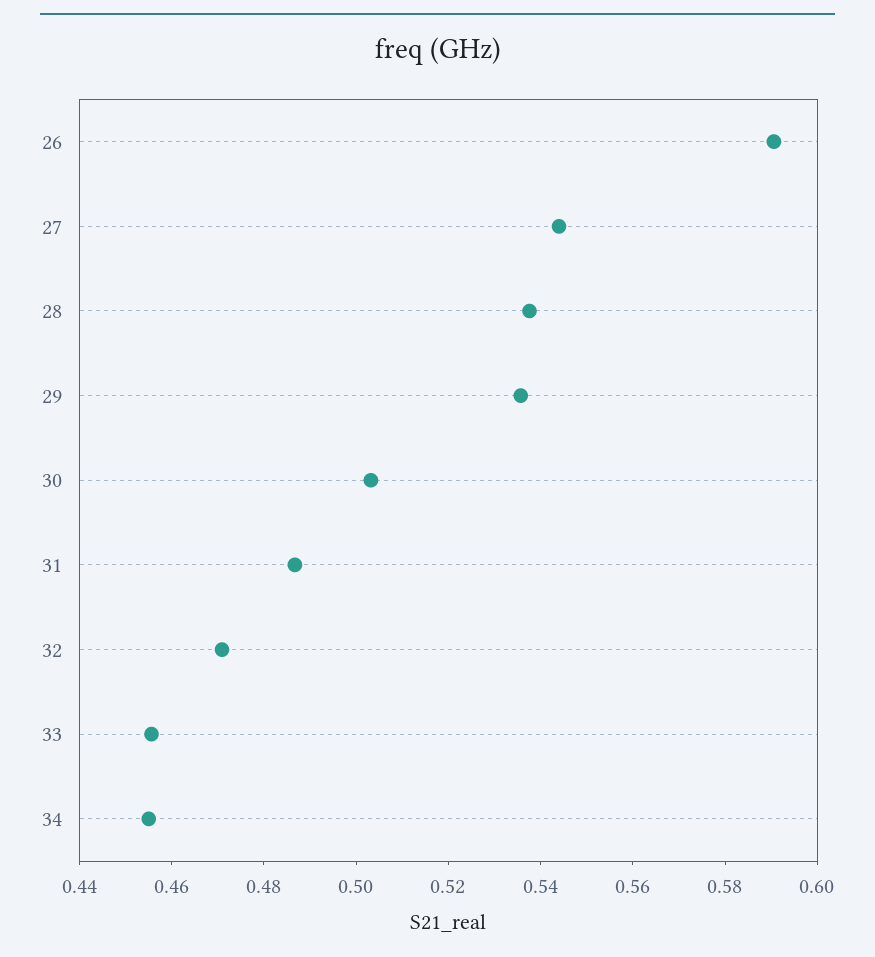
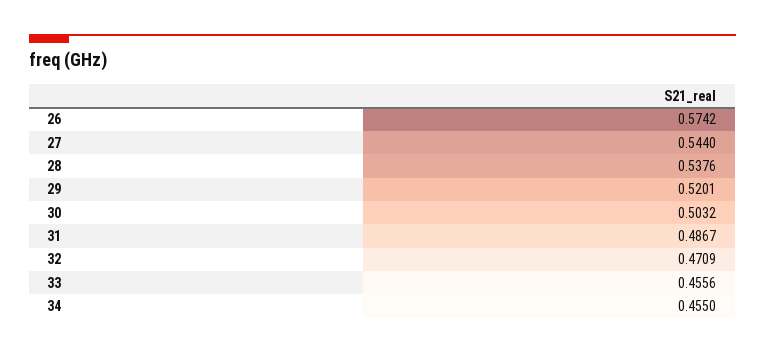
  {
-   "26": 0.59,
+   "26": 0.5742,
    "27": 0.544,
    "28": 0.5376,
-   "29": 0.535,
+   "29": 0.5201,
    "30": 0.5032,
    "31": 0.4867,
    "32": 0.4709,
    "33": 0.4556,
    "34": 0.455
  }

